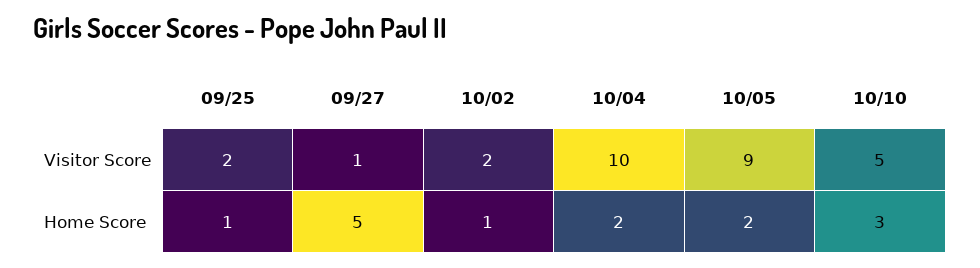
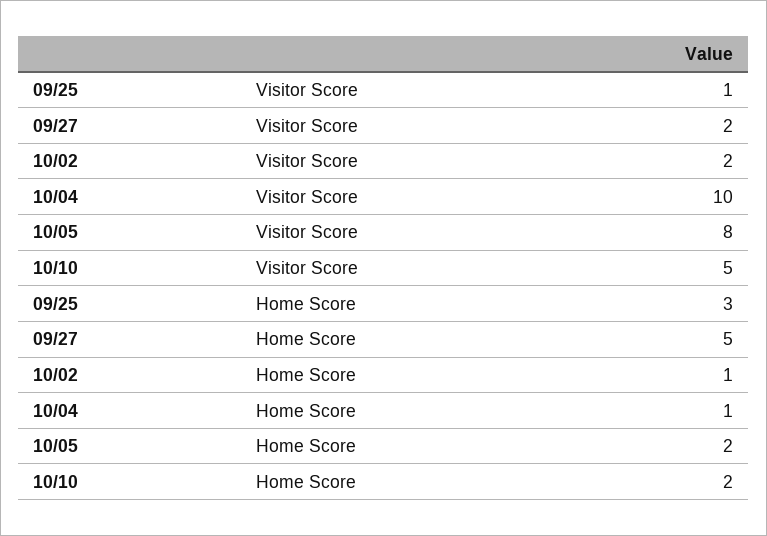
  {
    "09/25": {
-     "Visitor Score": 2,
+     "Visitor Score": 1,
-     "Home Score": 1
+     "Home Score": 3
    },
    "09/27": {
-     "Visitor Score": 1,
+     "Visitor Score": 2,
      "Home Score": 5
    },
    "10/02": {
      "Visitor Score": 2,
      "Home Score": 1
    },
    "10/04": {
      "Visitor Score": 10,
-     "Home Score": 2
+     "Home Score": 1
    },
    "10/05": {
-     "Visitor Score": 9,
+     "Visitor Score": 8,
      "Home Score": 2
    },
    "10/10": {
      "Visitor Score": 5,
-     "Home Score": 3
+     "Home Score": 2
    }
  }

